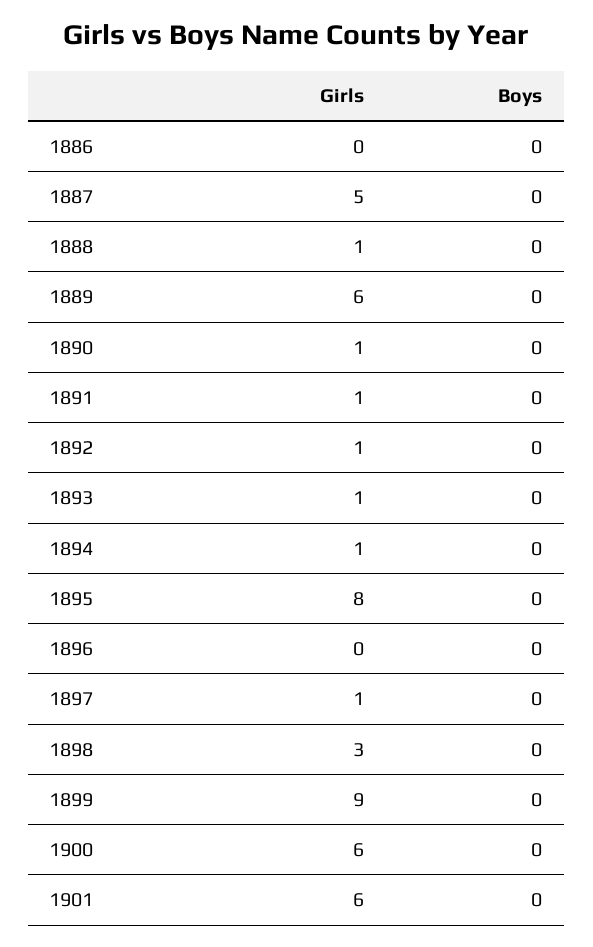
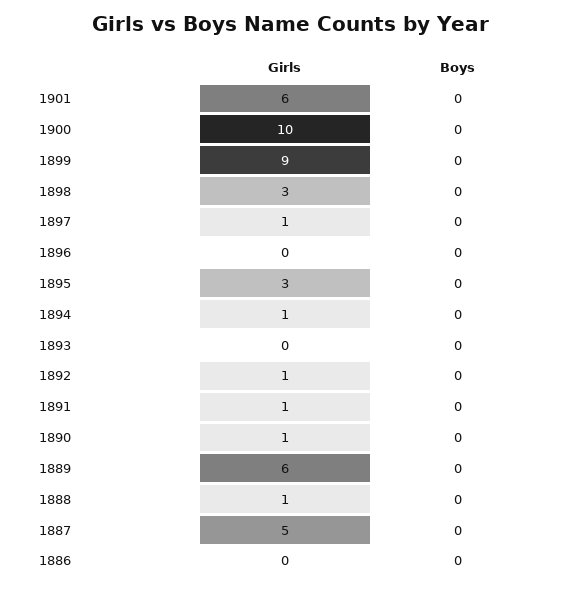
  {
    "Girls": {
      "1886": 0,
      "1887": 5,
      "1888": 1,
      "1889": 6,
      "1890": 1,
      "1891": 1,
      "1892": 1,
-     "1893": 1,
+     "1893": 0,
      "1894": 1,
-     "1895": 8,
+     "1895": 3,
      "1896": 0,
      "1897": 1,
      "1898": 3,
      "1899": 9,
-     "1900": 6,
+     "1900": 10,
      "1901": 6
    },
    "Boys": {
      "1886": 0,
      "1887": 0,
      "1888": 0,
      "1889": 0,
      "1890": 0,
      "1891": 0,
      "1892": 0,
      "1893": 0,
      "1894": 0,
      "1895": 0,
      "1896": 0,
      "1897": 0,
      "1898": 0,
      "1899": 0,
      "1900": 0,
      "1901": 0
    }
  }

